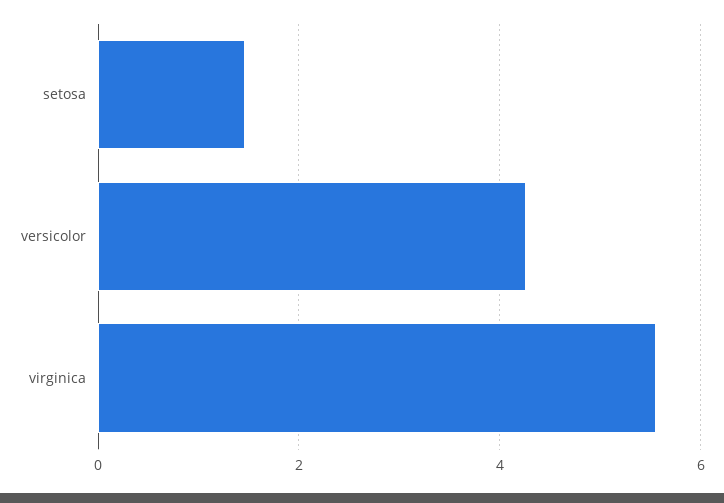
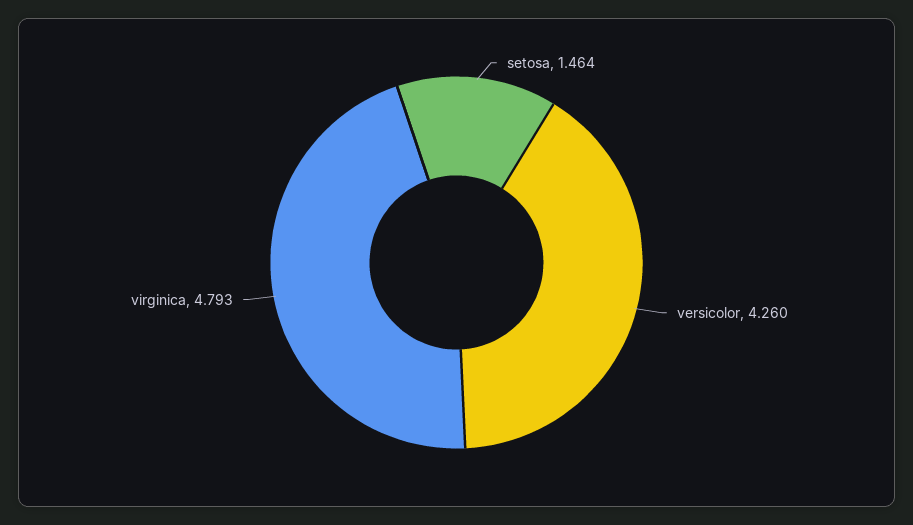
  {
    "setosa": 1.464,
    "versicolor": 4.26,
-   "virginica": 5.6
+   "virginica": 4.793
  }

